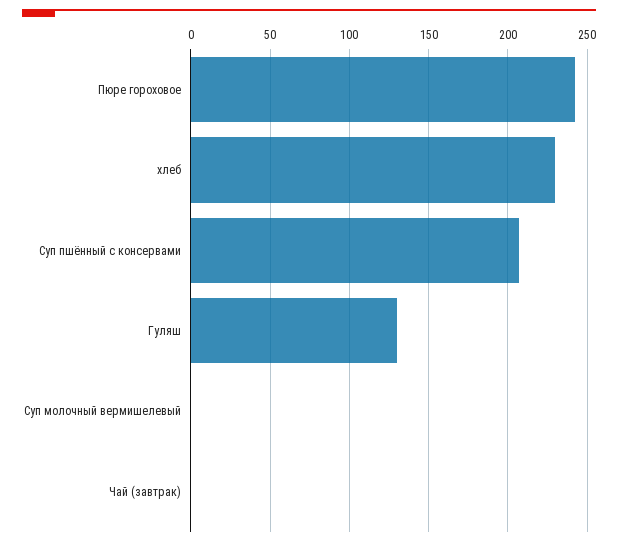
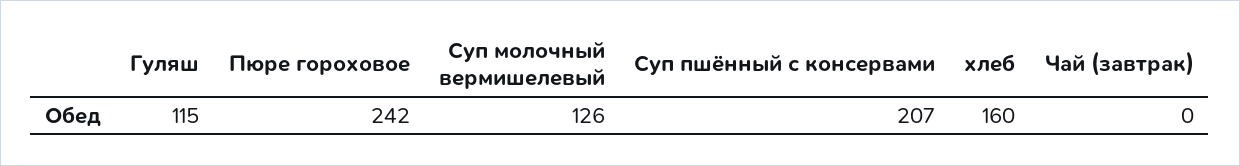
  {
    "Пюре гороховое": 242,
-   "хлеб": 230,
+   "хлеб": 160,
    "Суп пшённый с консервами": 207,
-   "Гуляш": 130,
+   "Гуляш": 115,
-   "Суп молочный вермишелевый": 0,
+   "Суп молочный вермишелевый": 126,
    "Чай (завтрак)": 0
  }

